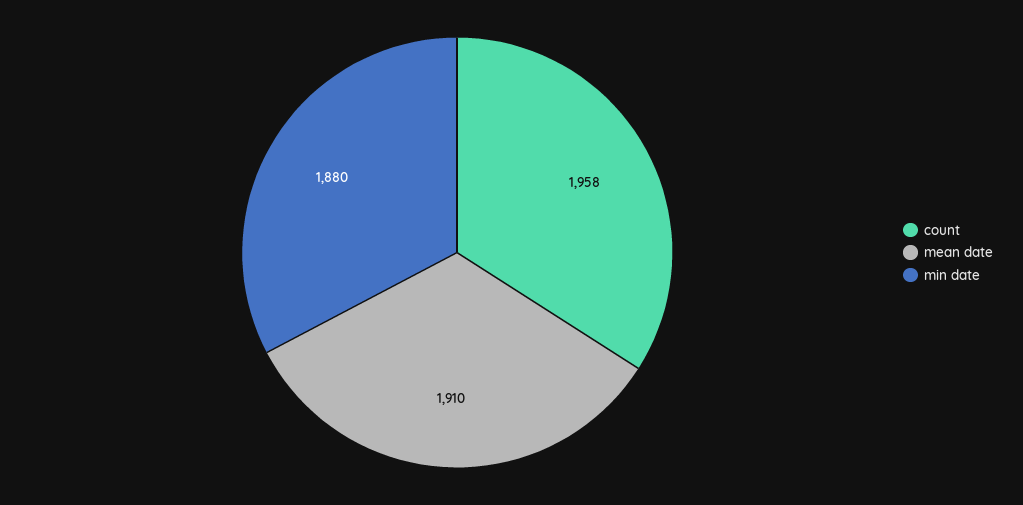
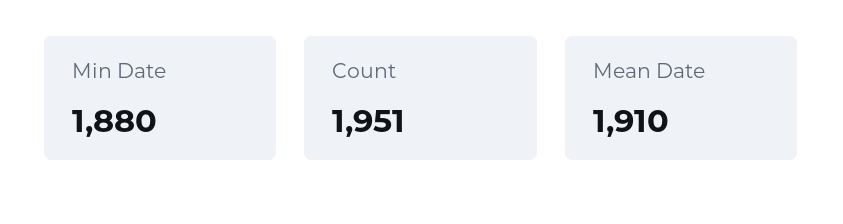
  {
-   "count": 1958,
+   "count": 1951,
    "mean date": 1910,
    "min date": 1880
  }

